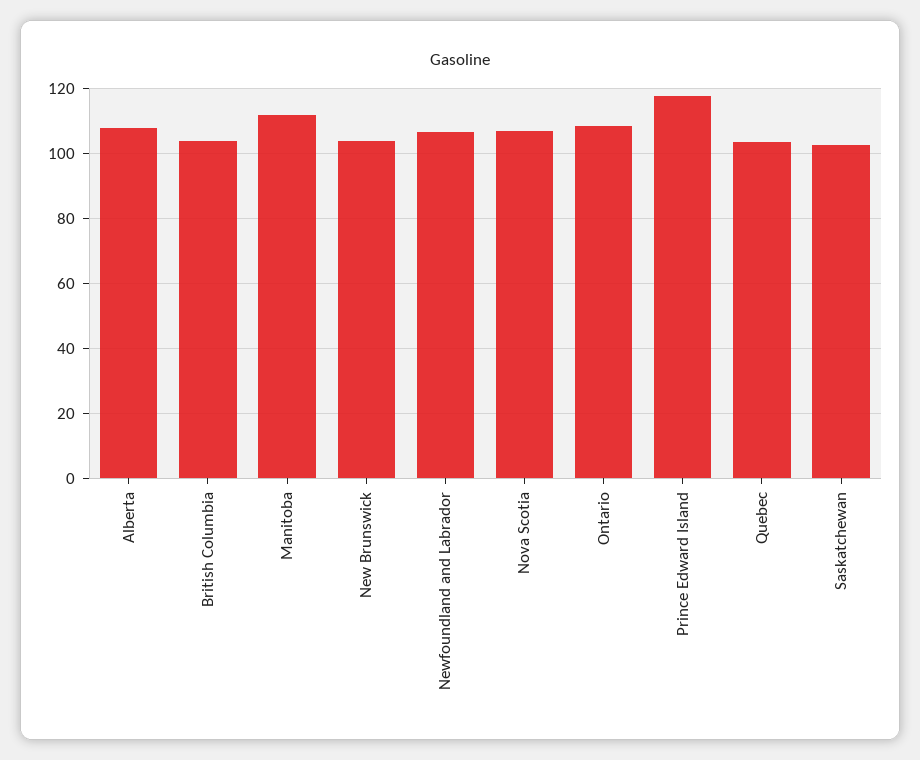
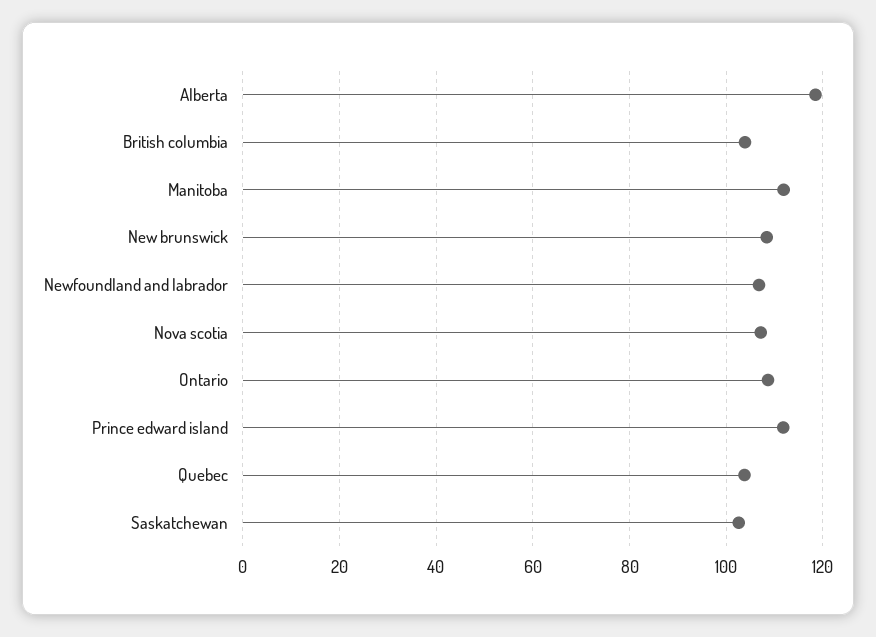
  {
-   "Alberta": 108,
+   "Alberta": 118,
    "British Columbia": 104,
    "Manitoba": 112,
-   "New Brunswick": 104,
+   "New Brunswick": 108,
    "Newfoundland and Labrador": 106,
    "Nova Scotia": 108,
    "Ontario": 108,
-   "Prince Edward Island": 118,
+   "Prince Edward Island": 112,
    "Quebec": 104,
    "Saskatchewan": 102
  }

